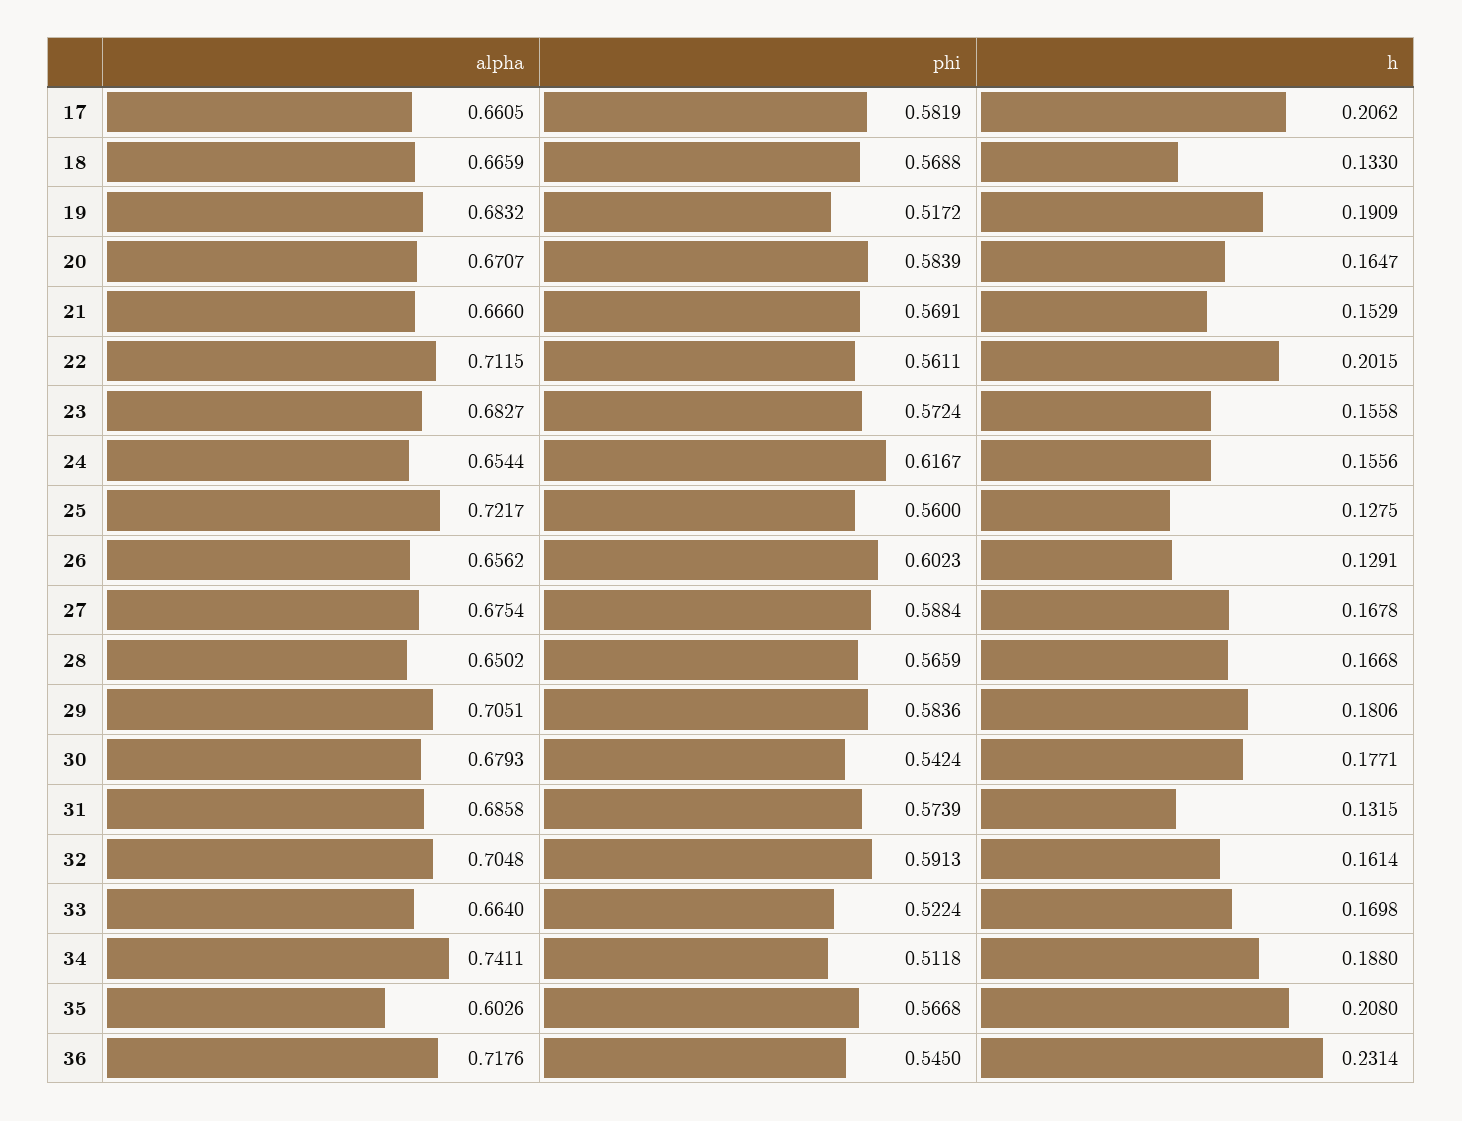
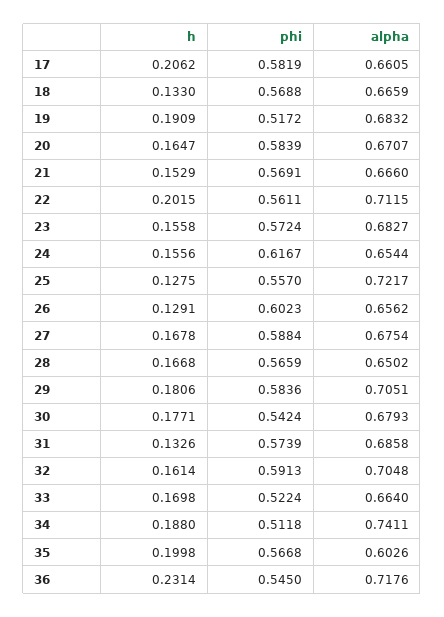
  {
    "alpha": {
      "17": 0.6605,
      "18": 0.6659,
      "19": 0.6832,
      "20": 0.6707,
      "21": 0.666,
      "22": 0.7115,
      "23": 0.6827,
      "24": 0.6544,
      "25": 0.7217,
      "26": 0.6562,
      "27": 0.6754,
      "28": 0.6502,
      "29": 0.7051,
      "30": 0.6793,
      "31": 0.6858,
      "32": 0.7048,
      "33": 0.664,
      "34": 0.7411,
      "35": 0.6026,
      "36": 0.7176
    },
    "phi": {
      "17": 0.5819,
      "18": 0.5688,
      "19": 0.5172,
      "20": 0.5839,
      "21": 0.5691,
      "22": 0.5611,
      "23": 0.5724,
      "24": 0.6167,
-     "25": 0.56,
+     "25": 0.557,
      "26": 0.6023,
      "27": 0.5884,
      "28": 0.5659,
      "29": 0.5836,
      "30": 0.5424,
      "31": 0.5739,
      "32": 0.5913,
      "33": 0.5224,
      "34": 0.5118,
      "35": 0.5668,
      "36": 0.545
    },
    "h": {
      "17": 0.2062,
      "18": 0.133,
      "19": 0.1909,
      "20": 0.1647,
      "21": 0.1529,
      "22": 0.2015,
      "23": 0.1558,
      "24": 0.1556,
      "25": 0.1275,
      "26": 0.1291,
      "27": 0.1678,
      "28": 0.1668,
      "29": 0.1806,
      "30": 0.1771,
-     "31": 0.1315,
+     "31": 0.1326,
      "32": 0.1614,
      "33": 0.1698,
      "34": 0.188,
-     "35": 0.208,
+     "35": 0.1998,
      "36": 0.2314
    }
  }

